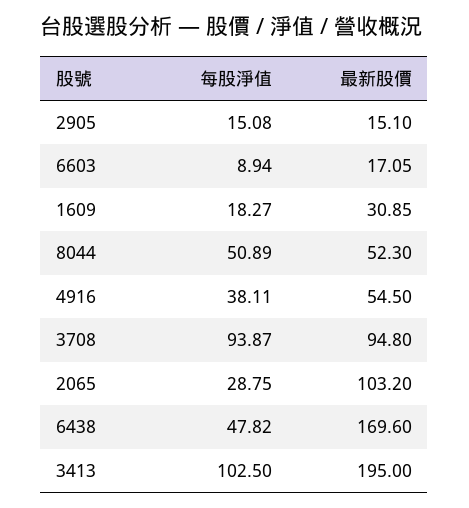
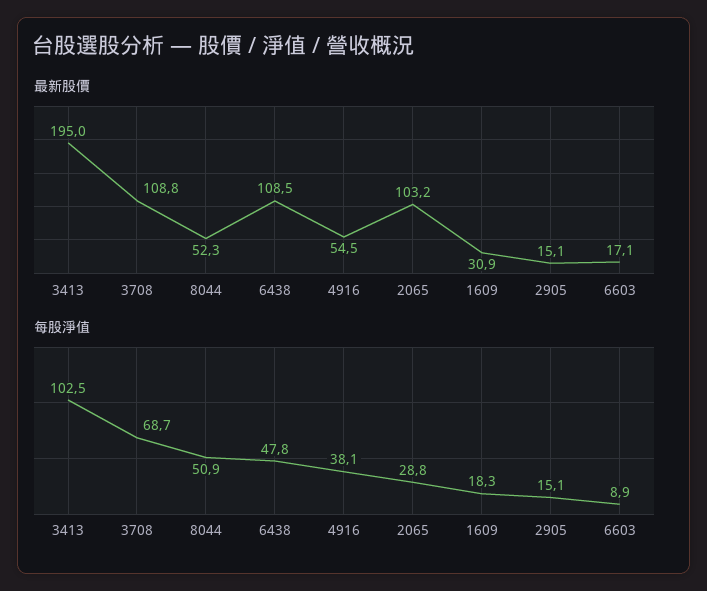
  {
    "每股淨值": {
      "2905": 15.08,
      "6603": 8.94,
      "1609": 18.27,
      "8044": 50.89,
      "4916": 38.11,
-     "3708": 93.87,
+     "3708": 68.7,
      "2065": 28.75,
      "6438": 47.82,
      "3413": 102.5
    },
    "最新股價": {
      "2905": 15.1,
      "6603": 17.05,
      "1609": 30.85,
      "8044": 52.3,
      "4916": 54.5,
-     "3708": 94.8,
+     "3708": 108.8,
      "2065": 103.2,
-     "6438": 169.6,
+     "6438": 108.5,
      "3413": 195
    }
  }

